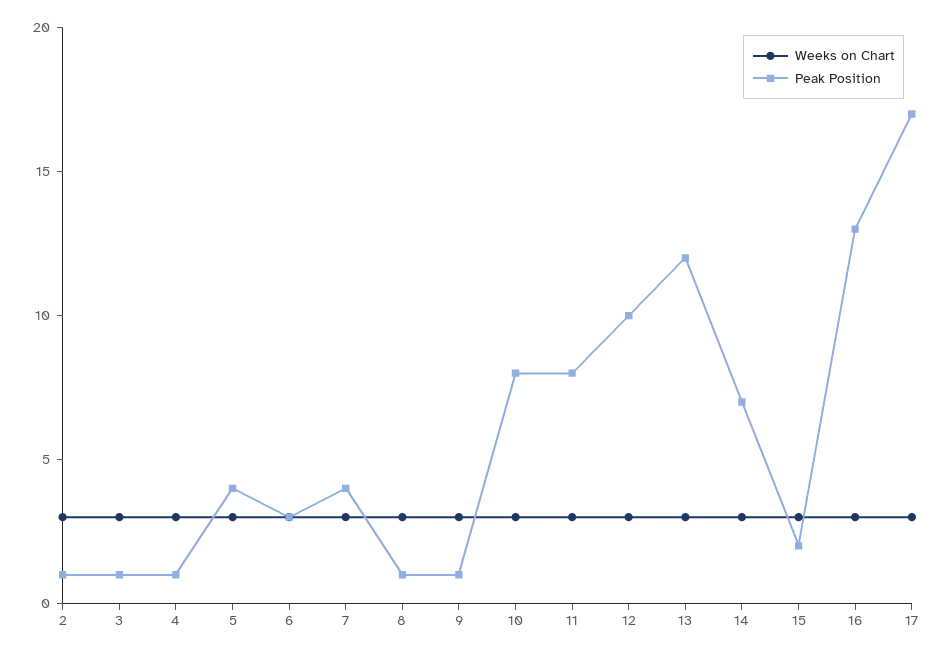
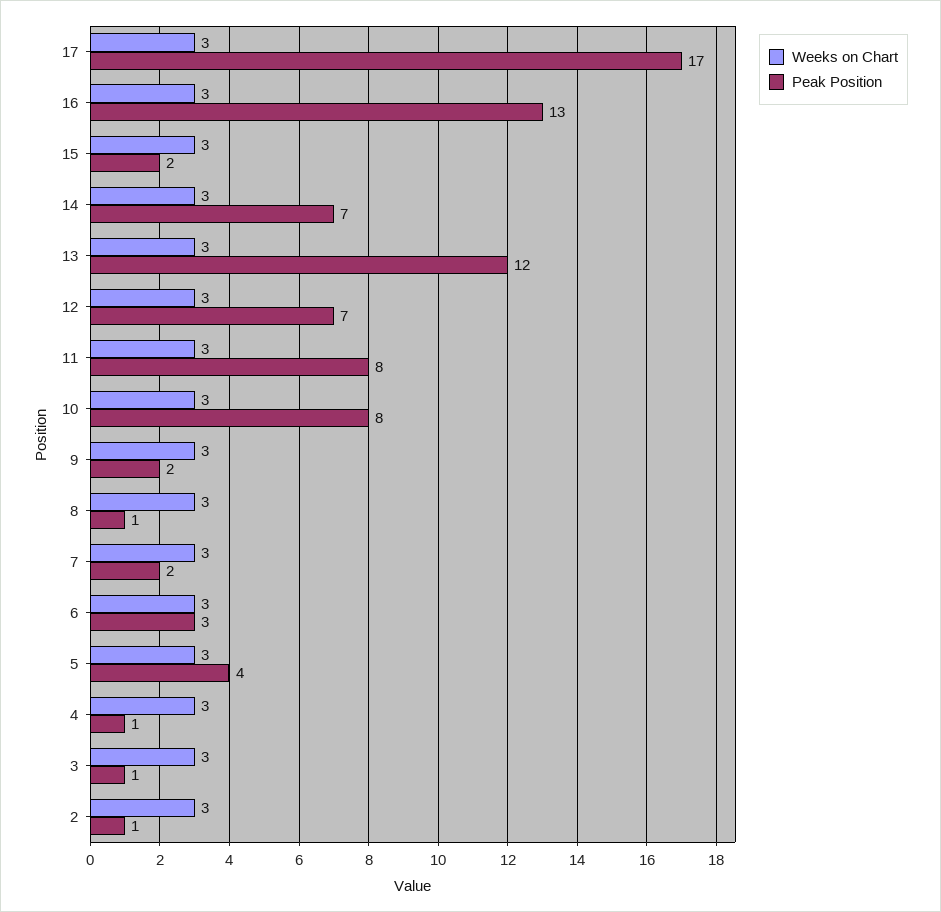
  {
    "Weeks on Chart": {
      "2": 3,
      "3": 3,
      "4": 3,
      "5": 3,
      "6": 3,
      "7": 3,
      "8": 3,
      "9": 3,
      "10": 3,
      "11": 3,
      "12": 3,
      "13": 3,
      "14": 3,
      "15": 3,
      "16": 3,
      "17": 3
    },
    "Peak Position": {
      "2": 1,
      "3": 1,
      "4": 1,
      "5": 4,
      "6": 3,
-     "7": 4,
+     "7": 2,
      "8": 1,
-     "9": 1,
+     "9": 2,
      "10": 8,
      "11": 8,
-     "12": 10,
+     "12": 7,
      "13": 12,
      "14": 7,
      "15": 2,
      "16": 13,
      "17": 17
    }
  }

